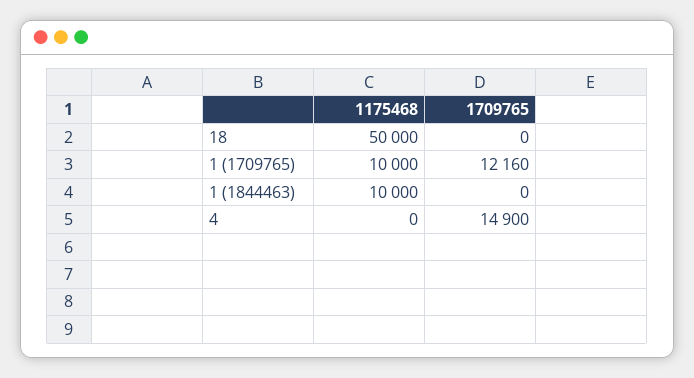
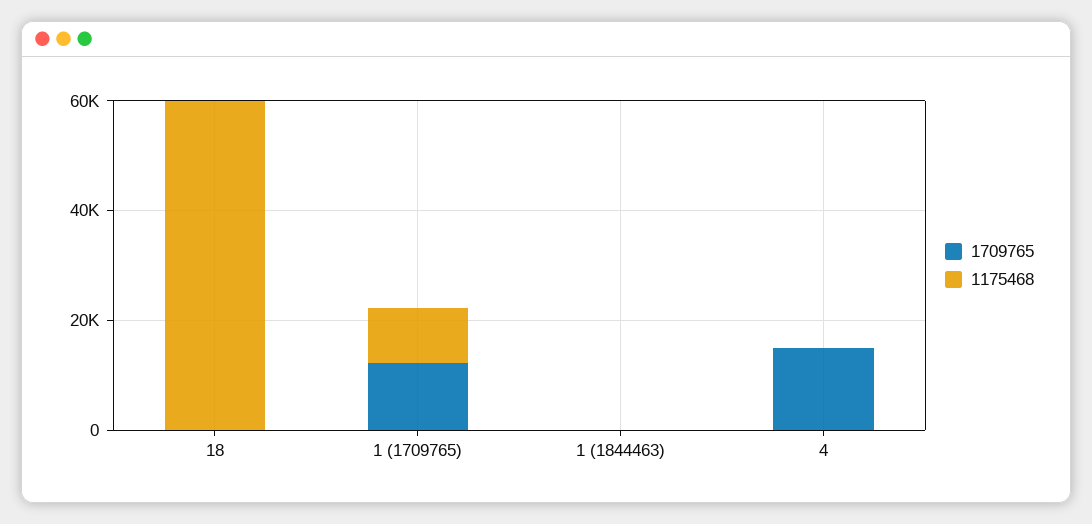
  {
    "1175468": {
-     "18": 50000,
+     "18": 60000,
      "1 (1709765)": 10000,
-     "1 (1844463)": 10000,
+     "1 (1844463)": 0,
      "4": 0
    },
    "1709765": {
      "18": 0,
      "1 (1709765)": 12160,
      "1 (1844463)": 0,
      "4": 14900
    }
  }

